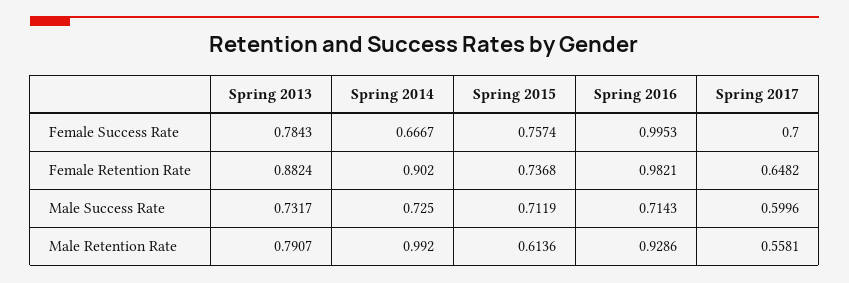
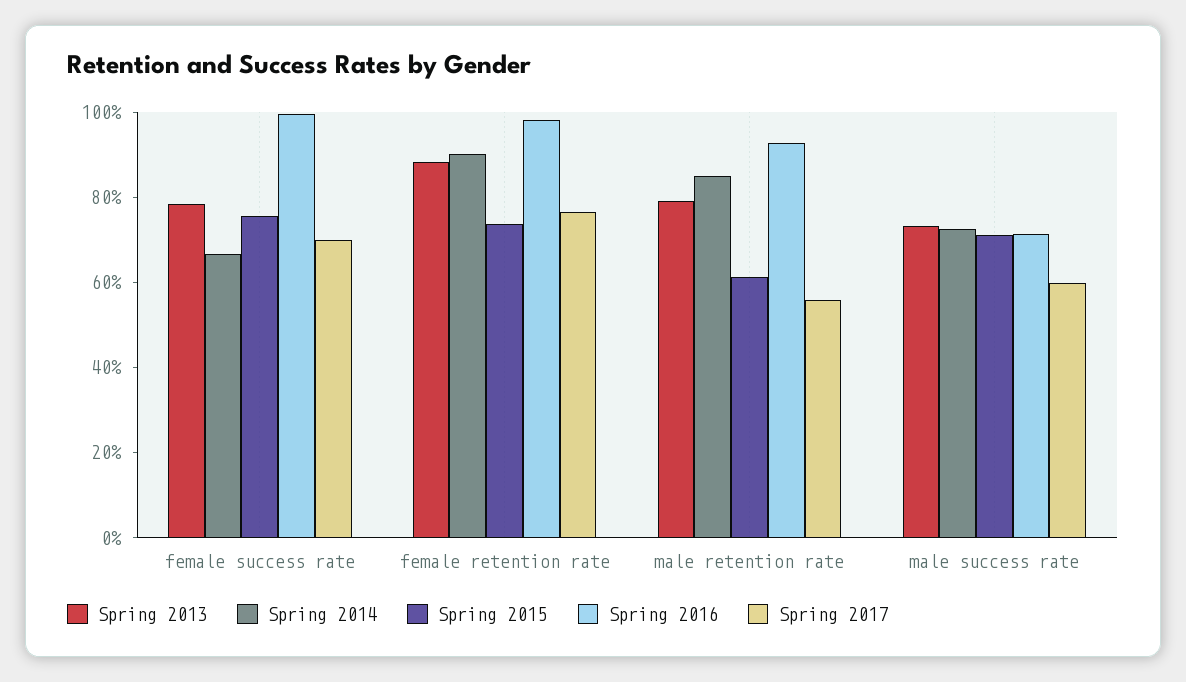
  {
    "Spring 2013": {
      "Female Success Rate": 0.7843,
      "Female Retention Rate": 0.8824,
      "Male Success Rate": 0.7317,
      "Male Retention Rate": 0.7907
    },
    "Spring 2014": {
      "Female Success Rate": 0.6667,
      "Female Retention Rate": 0.902,
      "Male Success Rate": 0.725,
-     "Male Retention Rate": 0.992
+     "Male Retention Rate": 0.85
    },
    "Spring 2015": {
      "Female Success Rate": 0.7574,
      "Female Retention Rate": 0.7368,
      "Male Success Rate": 0.7119,
      "Male Retention Rate": 0.6136
    },
    "Spring 2016": {
      "Female Success Rate": 0.9953,
      "Female Retention Rate": 0.9821,
      "Male Success Rate": 0.7143,
      "Male Retention Rate": 0.9286
    },
    "Spring 2017": {
      "Female Success Rate": 0.7,
-     "Female Retention Rate": 0.6482,
+     "Female Retention Rate": 0.75,
      "Male Success Rate": 0.5996,
      "Male Retention Rate": 0.5581
    }
  }

